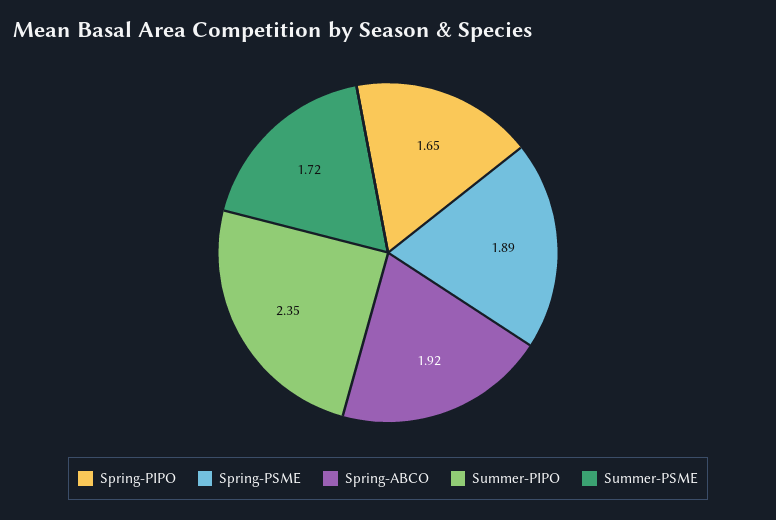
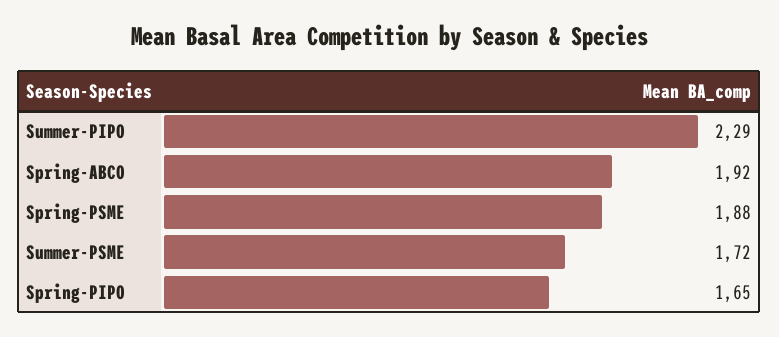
  {
    "Spring-PIPO": 1.65,
-   "Spring-PSME": 1.89,
+   "Spring-PSME": 1.88,
    "Spring-ABCO": 1.92,
-   "Summer-PIPO": 2.35,
+   "Summer-PIPO": 2.29,
    "Summer-PSME": 1.72
  }

